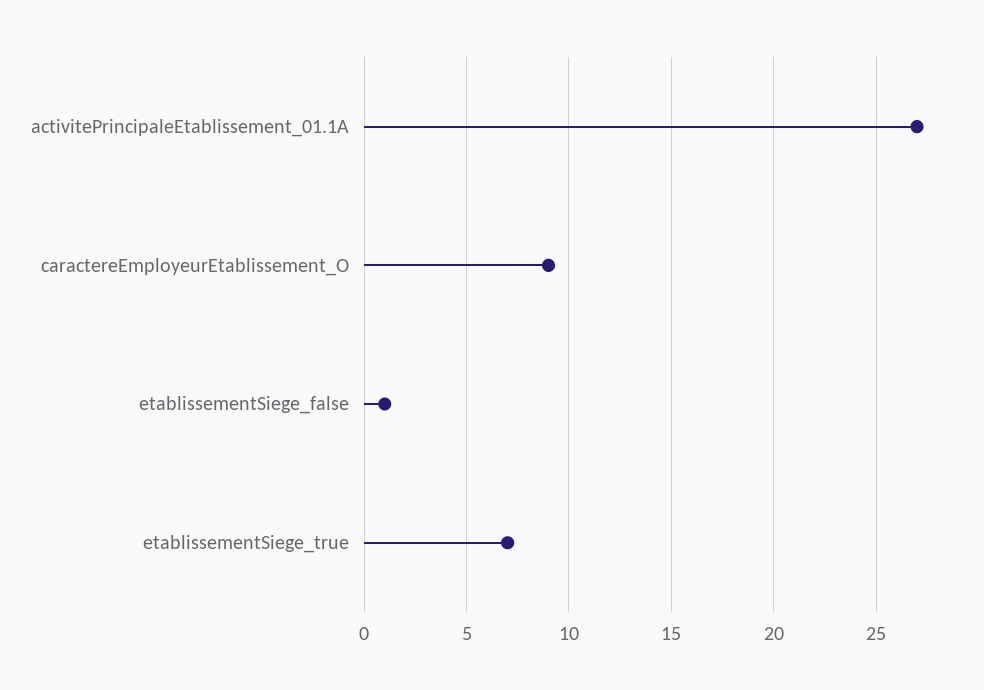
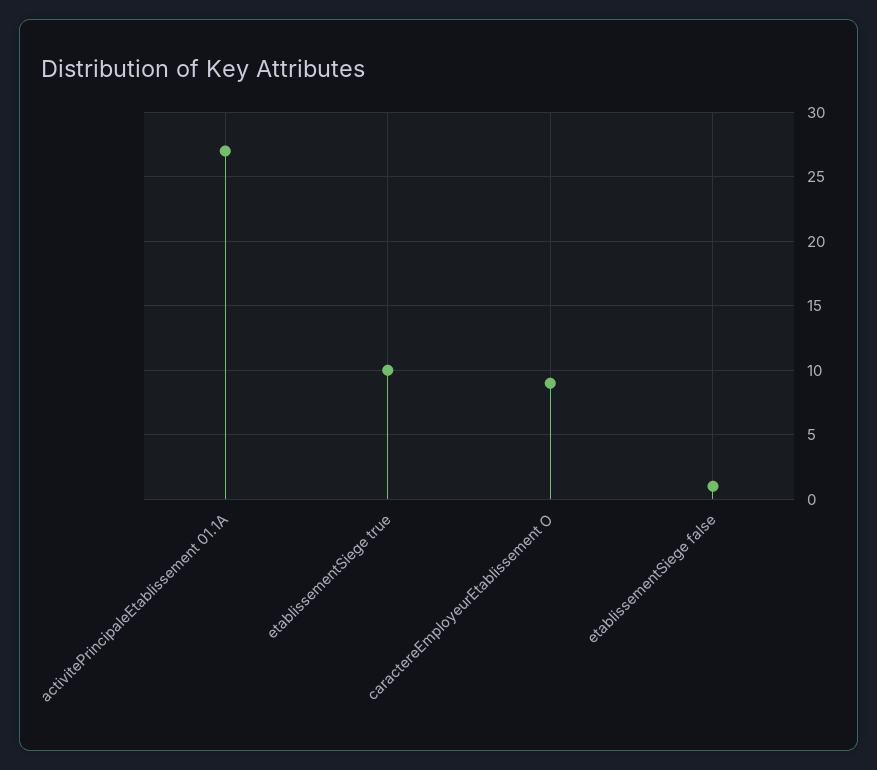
  {
    "activitePrincipaleEtablissement_01.1A": 27,
    "caractereEmployeurEtablissement_O": 9,
    "etablissementSiege_false": 1,
-   "etablissementSiege_true": 7
+   "etablissementSiege_true": 10
  }

